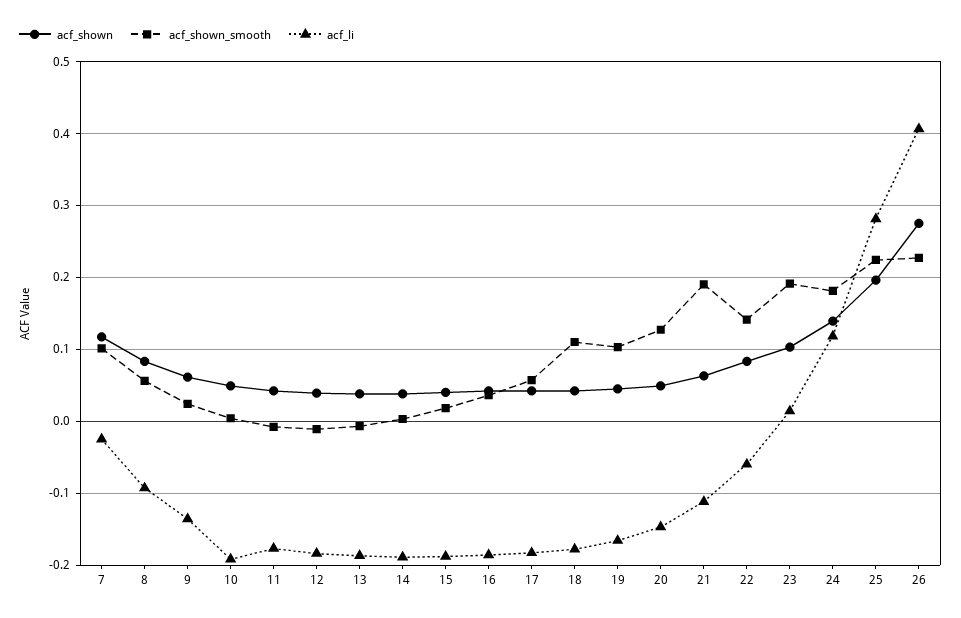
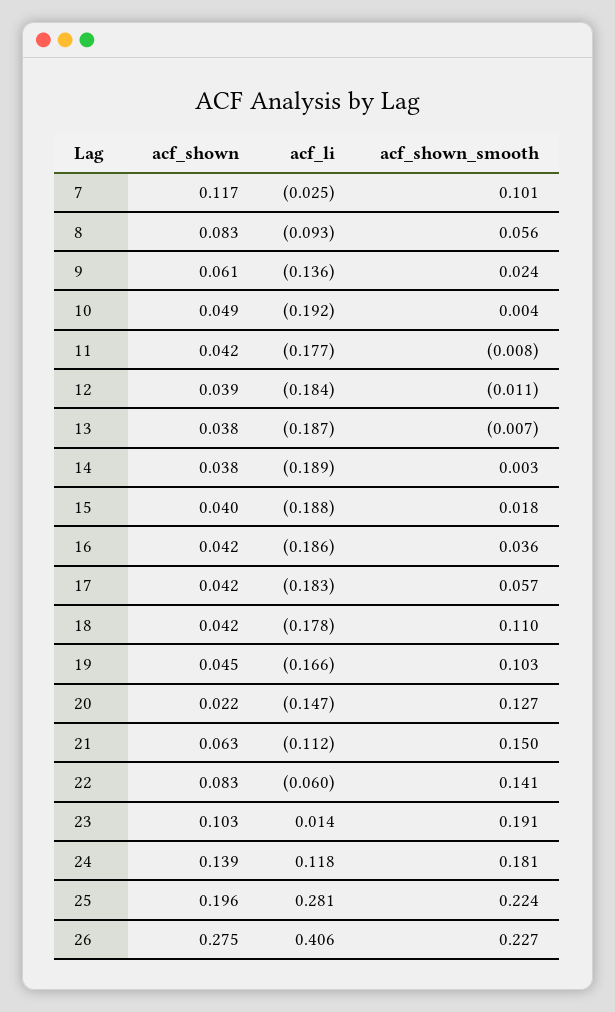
  {
    "acf_shown": {
      "7": 0.117,
      "8": 0.083,
      "9": 0.061,
      "10": 0.049,
      "11": 0.042,
      "12": 0.039,
      "13": 0.038,
      "14": 0.038,
      "15": 0.04,
      "16": 0.042,
      "17": 0.042,
      "18": 0.042,
      "19": 0.045,
-     "20": 0.05,
+     "20": 0.022,
      "21": 0.063,
      "22": 0.083,
      "23": 0.103,
      "24": 0.139,
      "25": 0.196,
      "26": 0.275
    },
    "acf_shown_smooth": {
      "7": 0.101,
      "8": 0.056,
      "9": 0.024,
      "10": 0.004,
      "11": -0.008,
      "12": -0.011,
      "13": -0.007,
      "14": 0.003,
      "15": 0.018,
      "16": 0.036,
      "17": 0.057,
      "18": 0.11,
      "19": 0.103,
      "20": 0.127,
-     "21": 0.19,
+     "21": 0.15,
      "22": 0.141,
      "23": 0.191,
      "24": 0.181,
      "25": 0.224,
      "26": 0.227
    },
    "acf_li": {
      "7": -0.025,
      "8": -0.093,
      "9": -0.136,
      "10": -0.192,
      "11": -0.177,
      "12": -0.184,
      "13": -0.187,
      "14": -0.189,
      "15": -0.188,
      "16": -0.186,
      "17": -0.183,
      "18": -0.178,
      "19": -0.166,
      "20": -0.147,
      "21": -0.112,
      "22": -0.06,
      "23": 0.014,
      "24": 0.118,
      "25": 0.281,
      "26": 0.406
    }
  }

